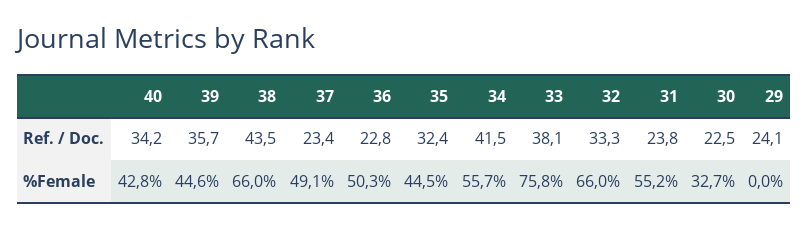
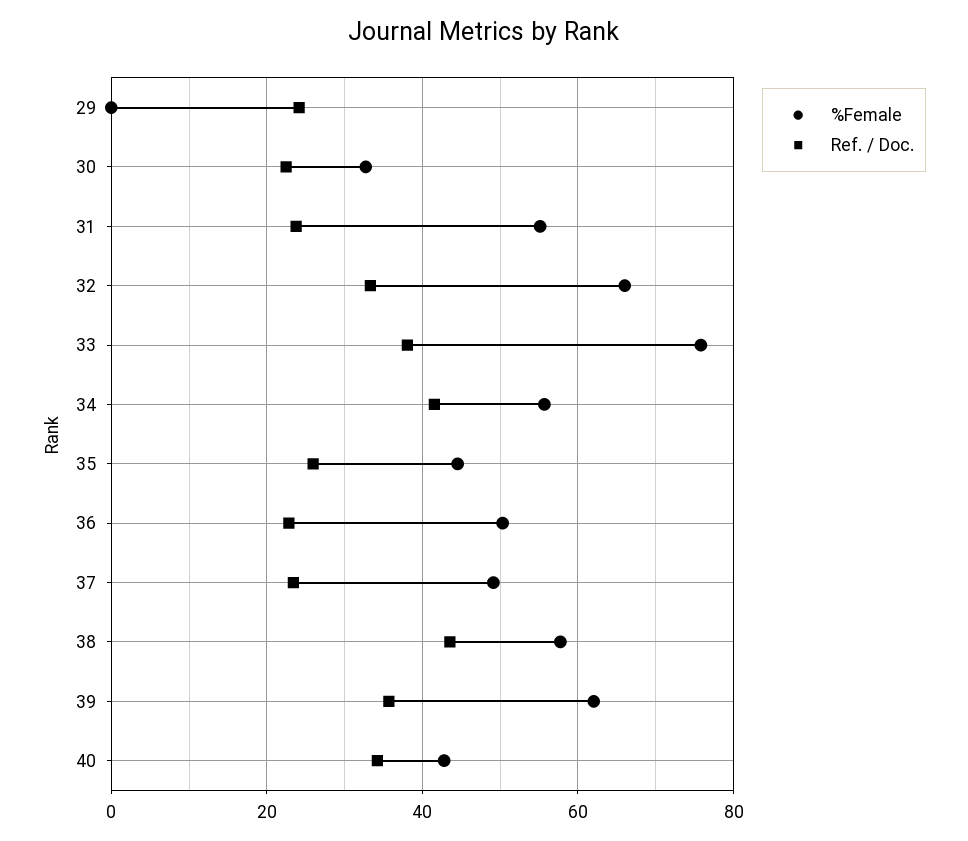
  {
    "Ref. / Doc.": {
      "40": 34.2,
      "39": 35.7,
      "38": 43.5,
      "37": 23.4,
      "36": 22.8,
-     "35": 32.4,
+     "35": 26,
      "34": 41.5,
      "33": 38.1,
      "32": 33.3,
      "31": 23.8,
      "30": 22.5,
      "29": 24.1
    },
    "%Female": {
      "40": 42.8,
-     "39": 44.6,
+     "39": 62,
-     "38": 66,
+     "38": 58,
      "37": 49.1,
      "36": 50.3,
      "35": 44.5,
      "34": 55.7,
      "33": 75.8,
      "32": 66,
      "31": 55.2,
      "30": 32.7,
      "29": 0
    }
  }

